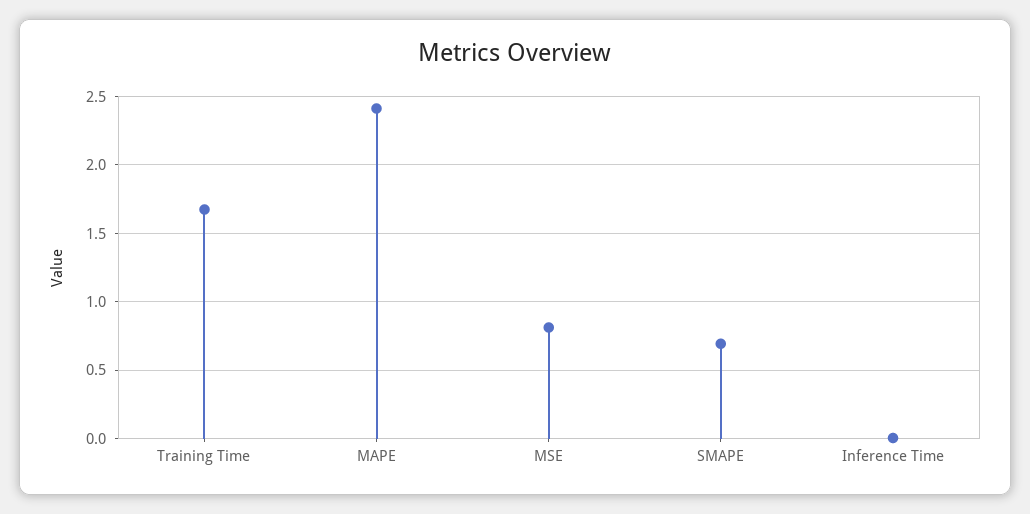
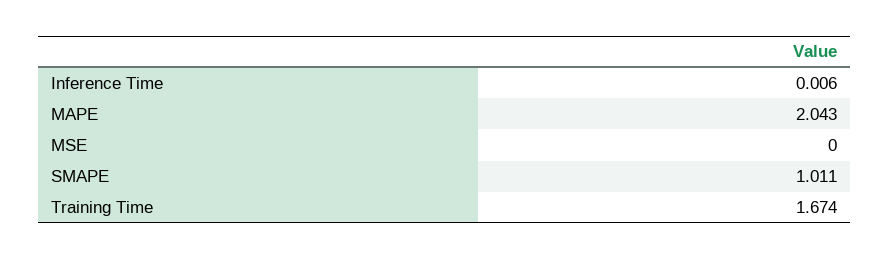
  {
    "Training Time": 1.674,
-   "MAPE": 2.4,
+   "MAPE": 2.043,
-   "MSE": 0.8,
+   "MSE": 0,
-   "SMAPE": 0.7,
+   "SMAPE": 1.011,
    "Inference Time": 0.006
  }

